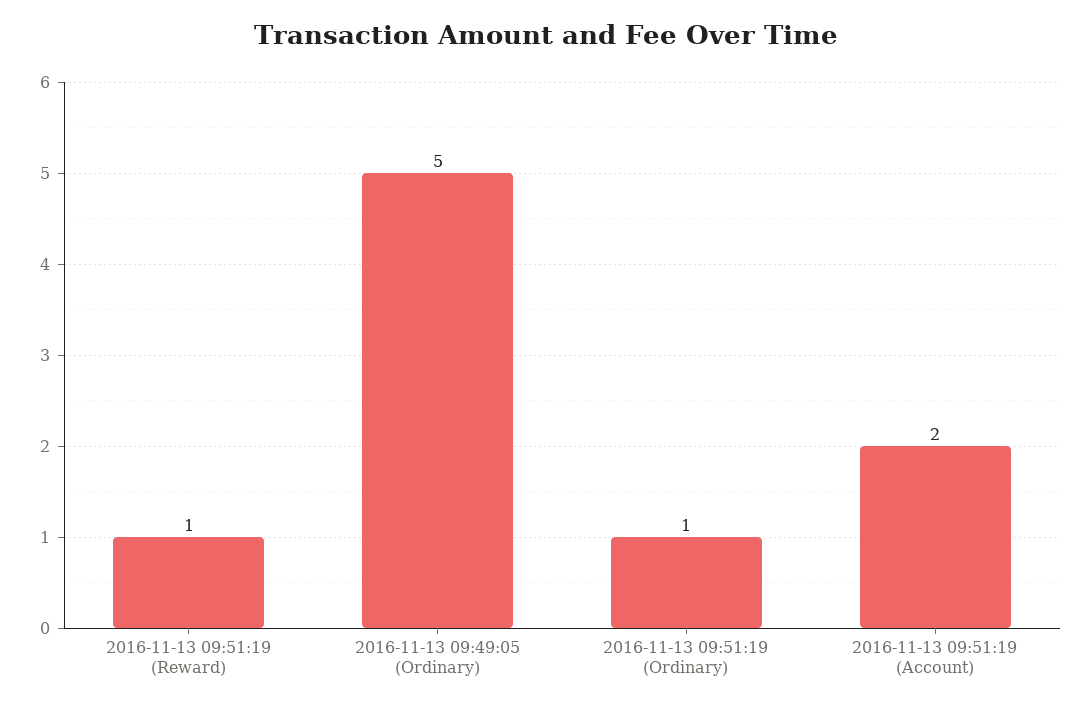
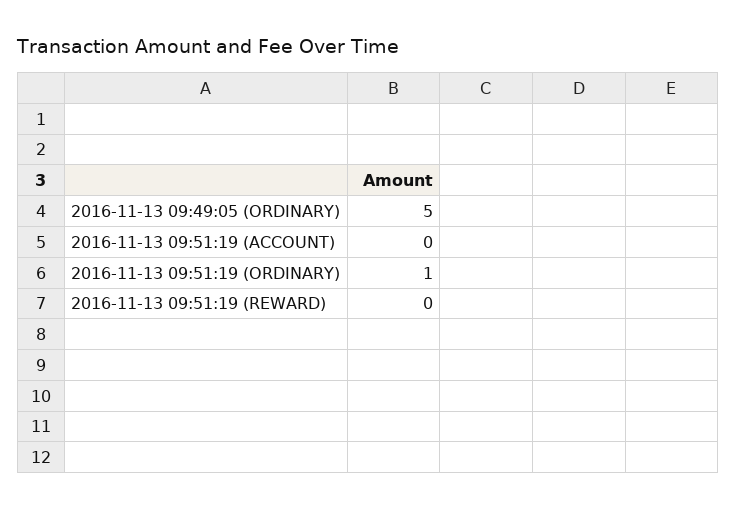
  {
-   "2016-11-13 09:51:19 (Reward)": 1,
+   "2016-11-13 09:51:19 (Reward)": 0,
    "2016-11-13 09:49:05 (Ordinary)": 5,
    "2016-11-13 09:51:19 (Ordinary)": 1,
-   "2016-11-13 09:51:19 (Account)": 2
+   "2016-11-13 09:51:19 (Account)": 0
  }

